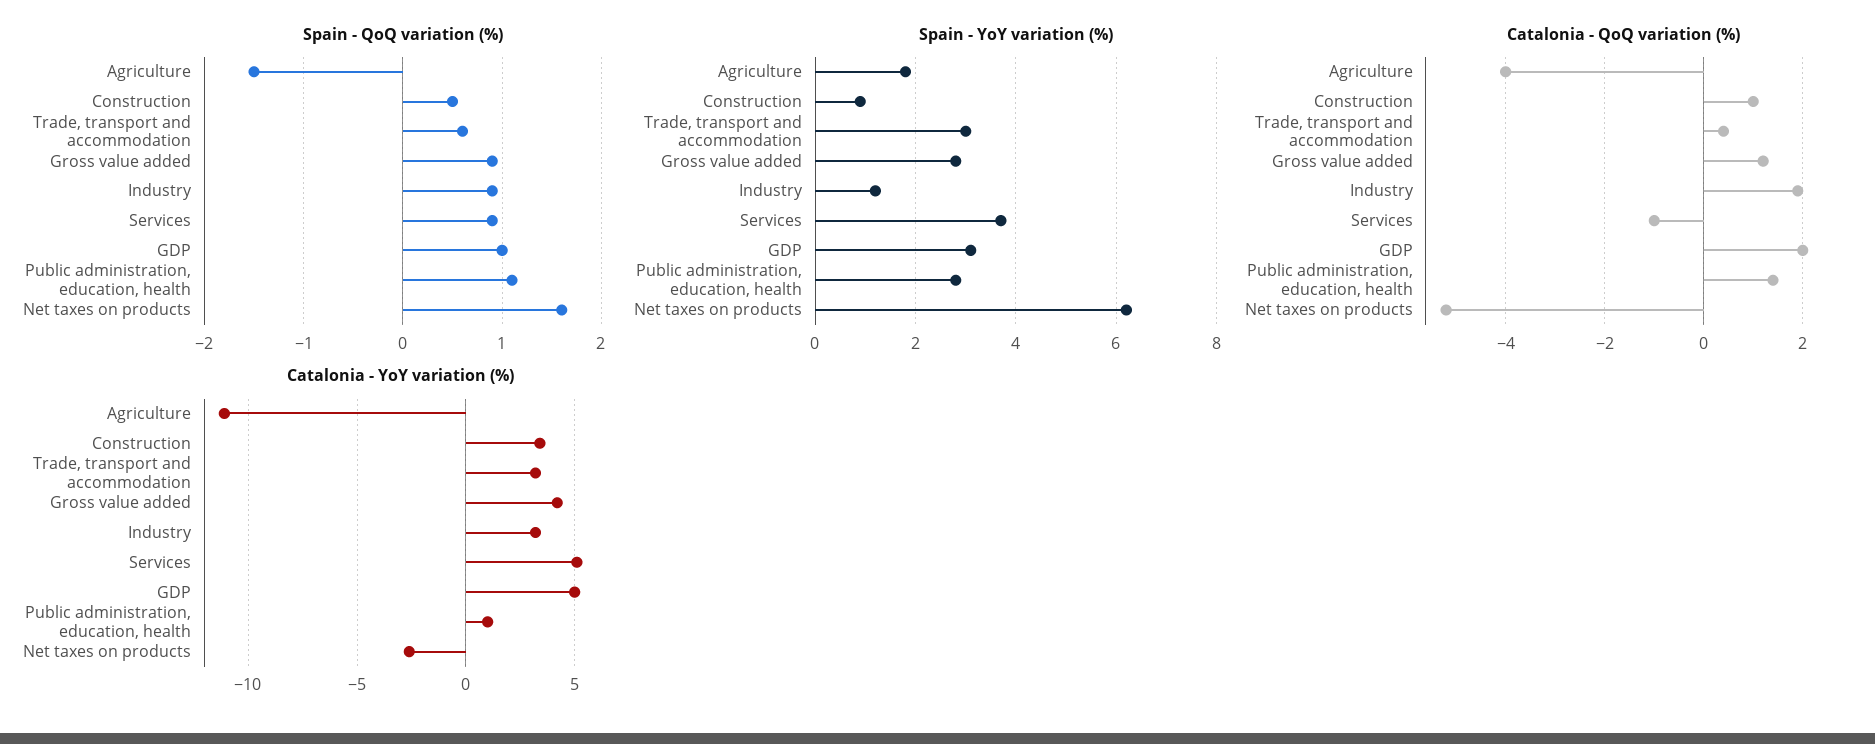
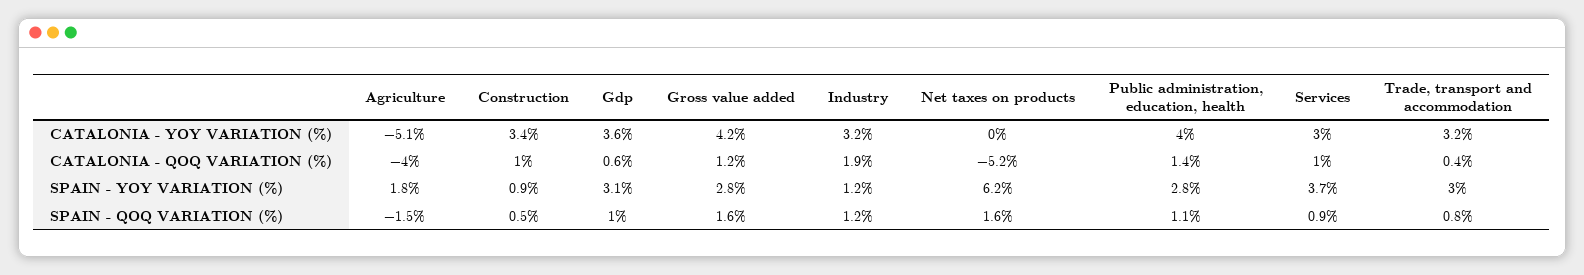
  {
    "Spain - QoQ variation (%)": {
      "Agriculture": -1.5,
      "Construction": 0.5,
-     "Trade, transport and accommodation": 0.6,
+     "Trade, transport and accommodation": 0.8,
-     "Gross value added": 0.9,
+     "Gross value added": 1.6,
-     "Industry": 0.9,
+     "Industry": 1.2,
      "Services": 0.9,
      "GDP": 1,
      "Public administration, education, health": 1.1,
      "Net taxes on products": 1.6
    },
    "Spain - YoY variation (%)": {
      "Agriculture": 1.8,
      "Construction": 0.9,
      "Trade, transport and accommodation": 3,
      "Gross value added": 2.8,
      "Industry": 1.2,
      "Services": 3.7,
      "GDP": 3.1,
      "Public administration, education, health": 2.8,
      "Net taxes on products": 6.2
    },
    "Catalonia - QoQ variation (%)": {
      "Agriculture": -4,
      "Construction": 1,
      "Trade, transport and accommodation": 0.4,
      "Gross value added": 1.2,
      "Industry": 1.9,
-     "Services": -1,
+     "Services": 1,
-     "GDP": 2,
+     "GDP": 0.6,
      "Public administration, education, health": 1.4,
      "Net taxes on products": -5.2
    },
    "Catalonia - YoY variation (%)": {
-     "Agriculture": -11,
+     "Agriculture": -5.1,
      "Construction": 3.4,
      "Trade, transport and accommodation": 3.2,
      "Gross value added": 4.2,
      "Industry": 3.2,
-     "Services": 5,
+     "Services": 3,
-     "GDP": 5,
+     "GDP": 3.6,
-     "Public administration, education, health": 1,
+     "Public administration, education, health": 4,
-     "Net taxes on products": -2.5
+     "Net taxes on products": 0
    }
  }

